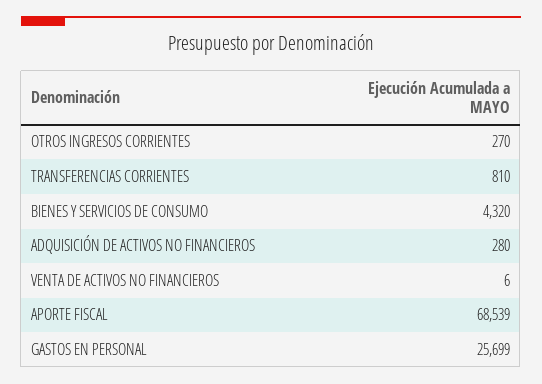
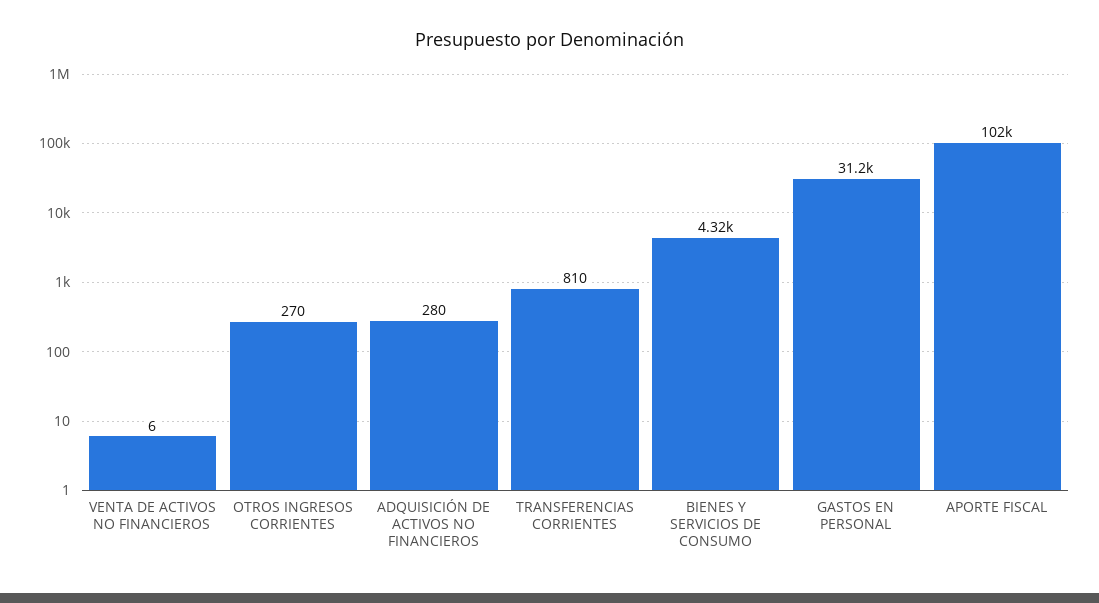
  {
    "OTROS INGRESOS CORRIENTES": 270,
    "TRANSFERENCIAS CORRIENTES": 810,
    "BIENES Y SERVICIOS DE CONSUMO": 4320,
    "ADQUISICIÓN DE ACTIVOS NO FINANCIEROS": 280,
    "VENTA DE ACTIVOS NO FINANCIEROS": 6,
-   "APORTE FISCAL": 68539,
+   "APORTE FISCAL": 102000,
-   "GASTOS EN PERSONAL": 25699
+   "GASTOS EN PERSONAL": 31200
  }

